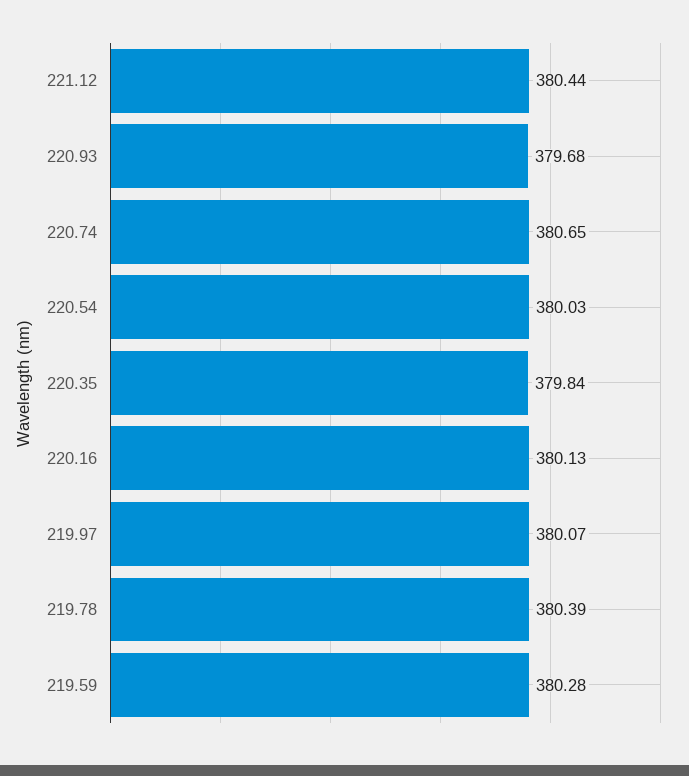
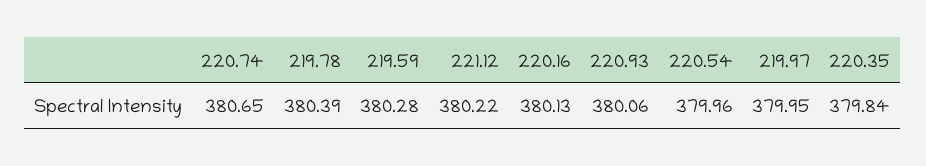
  {
-   "221.12": 380.44,
+   "221.12": 380.22,
-   "220.93": 379.68,
+   "220.93": 380.06,
    "220.74": 380.65,
-   "220.54": 380.03,
+   "220.54": 379.96,
    "220.35": 379.84,
    "220.16": 380.13,
-   "219.97": 380.07,
+   "219.97": 379.95,
    "219.78": 380.39,
    "219.59": 380.28
  }

